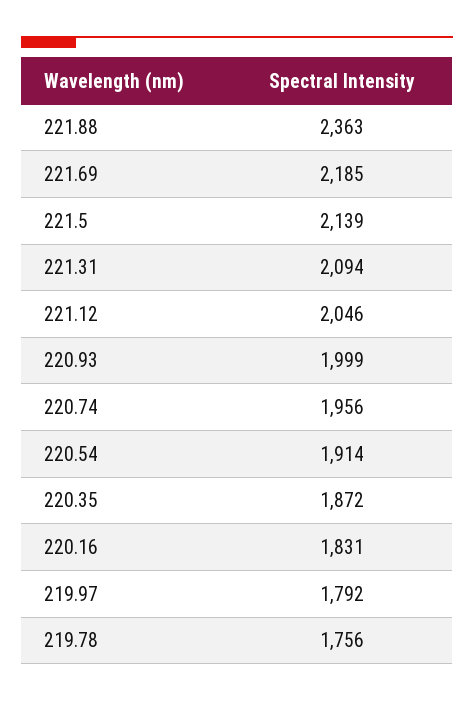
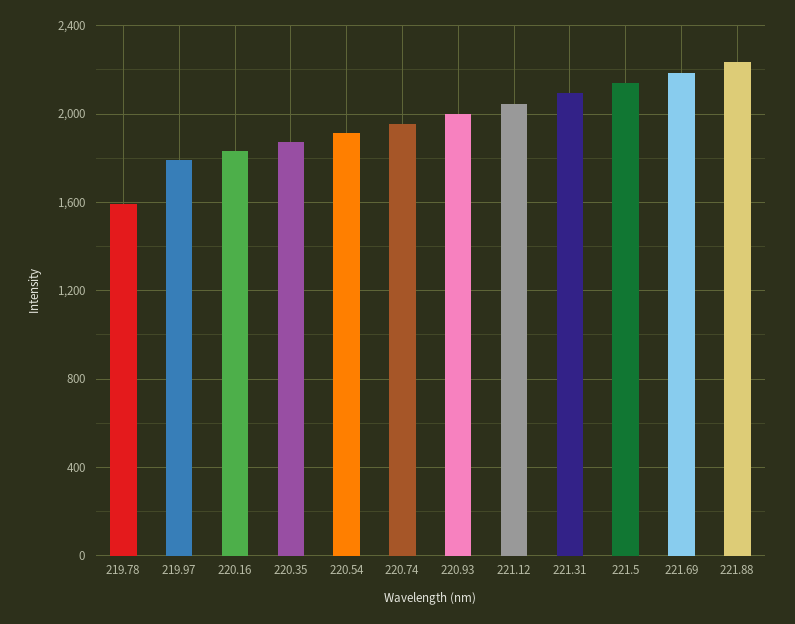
  {
-   "221.88": 2363,
+   "221.88": 2250,
    "221.69": 2185,
    "221.5": 2139,
    "221.31": 2094,
    "221.12": 2046,
    "220.93": 1999,
    "220.74": 1956,
    "220.54": 1914,
    "220.35": 1872,
    "220.16": 1831,
    "219.97": 1792,
-   "219.78": 1756
+   "219.78": 1600
  }

